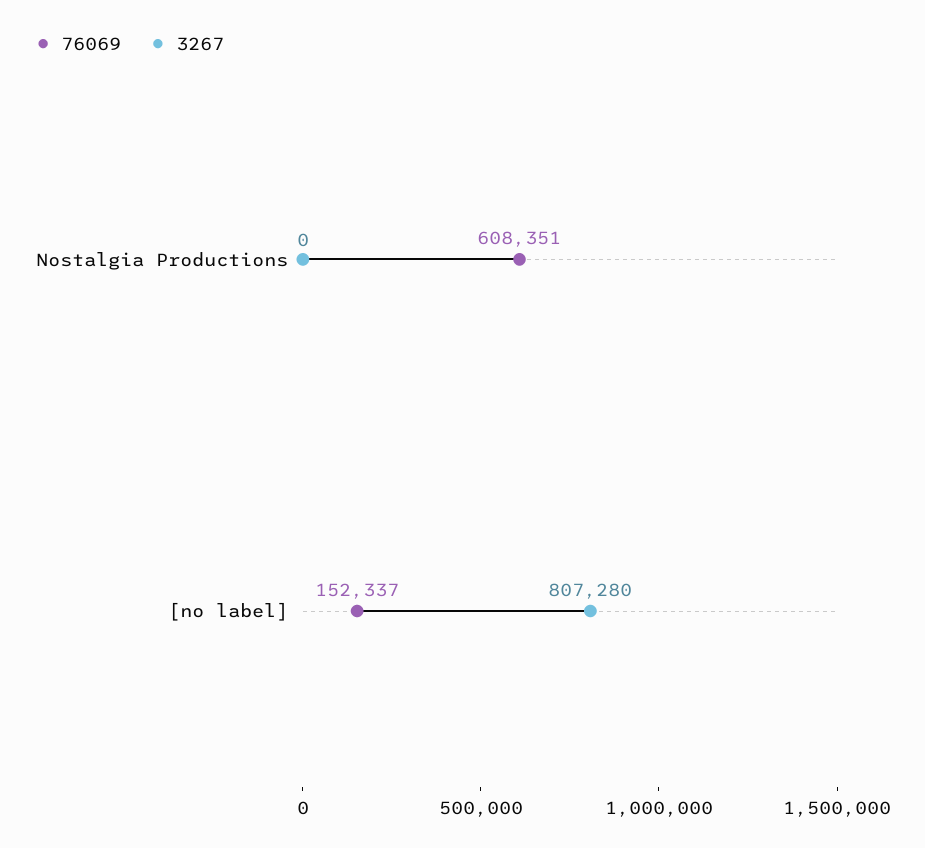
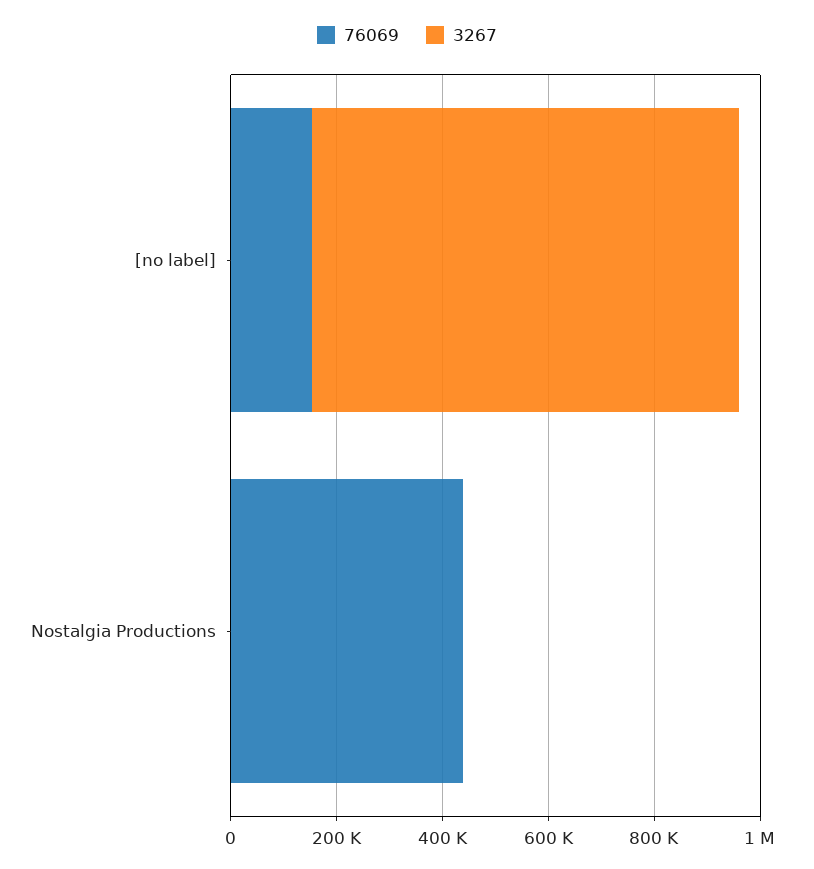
  {
    "76069": {
-     "Nostalgia Productions": 608351,
+     "Nostalgia Productions": 450000,
      "[no label]": 152337
    },
    "3267": {
      "Nostalgia Productions": 0,
      "[no label]": 807280
    }
  }

